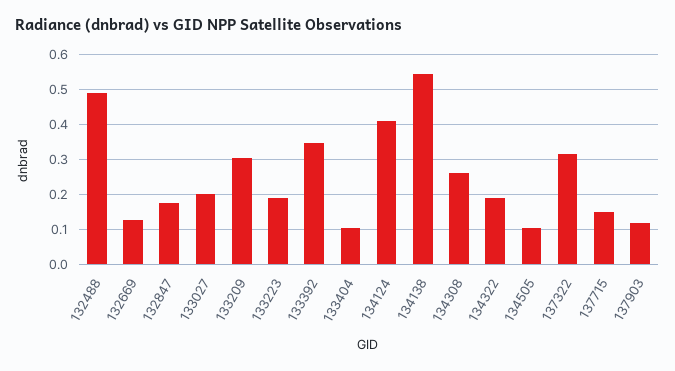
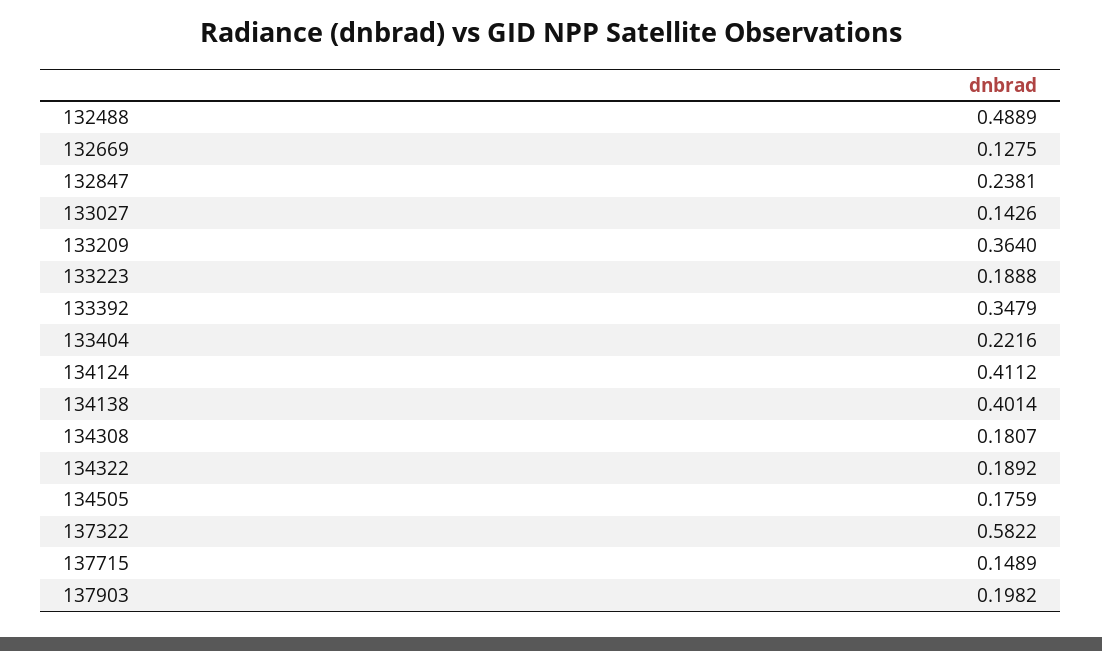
  {
    "132488": 0.4889,
    "132669": 0.1275,
-   "132847": 0.18,
+   "132847": 0.2381,
-   "133027": 0.2,
+   "133027": 0.1426,
-   "133209": 0.3,
+   "133209": 0.364,
    "133223": 0.1888,
    "133392": 0.3479,
-   "133404": 0.1,
+   "133404": 0.2216,
    "134124": 0.4112,
-   "134138": 0.54,
+   "134138": 0.4014,
-   "134308": 0.26,
+   "134308": 0.1807,
    "134322": 0.1892,
-   "134505": 0.1,
+   "134505": 0.1759,
-   "137322": 0.32,
+   "137322": 0.5822,
    "137715": 0.1489,
-   "137903": 0.12
+   "137903": 0.1982
  }

